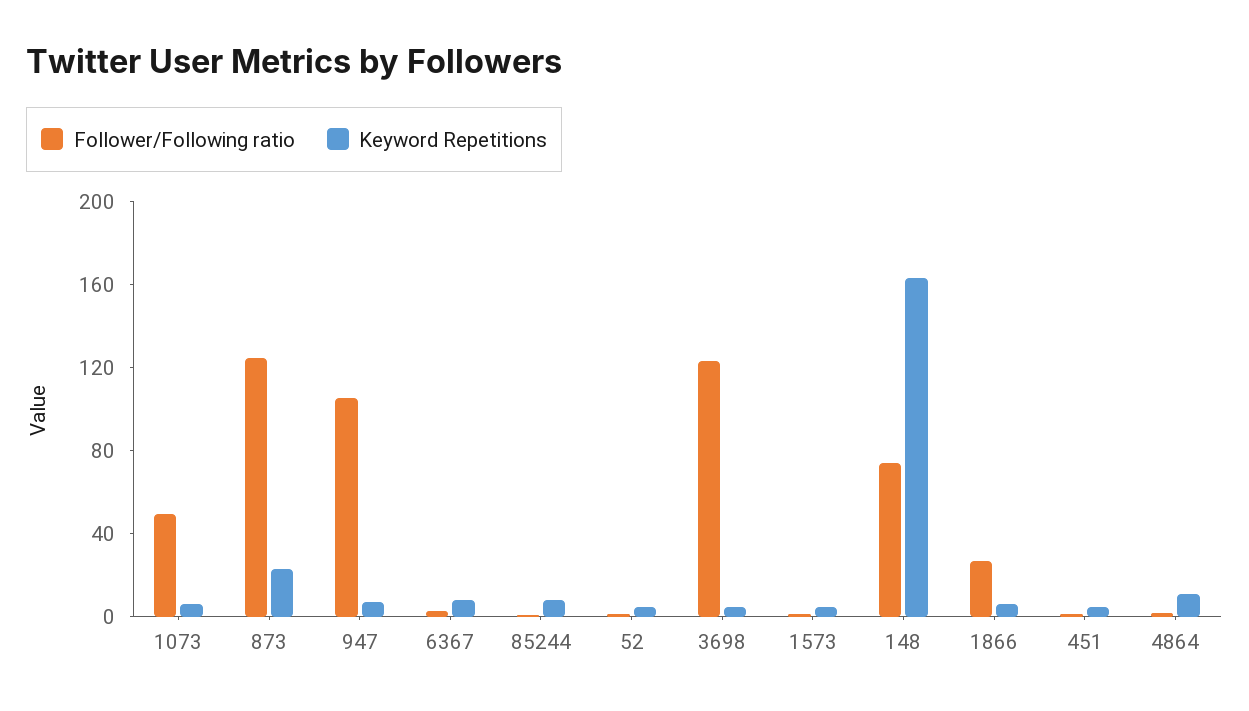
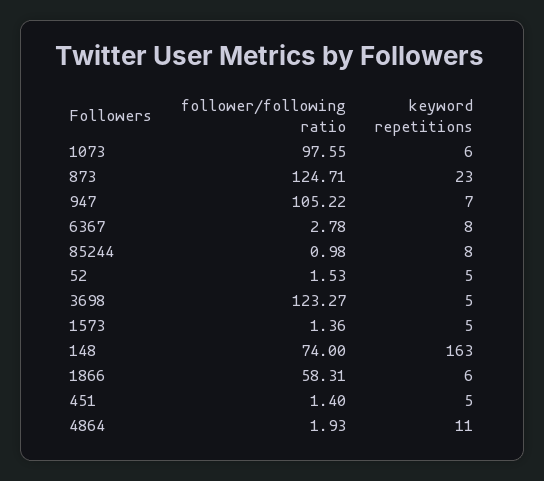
  {
    "Follower/Following ratio": {
-     "1073": 50,
+     "1073": 97.55,
      "873": 124.71,
      "947": 105.22,
      "6367": 2.78,
      "85244": 0.98,
      "52": 1.53,
      "3698": 123.27,
      "1573": 1.36,
      "148": 74,
-     "1866": 30,
+     "1866": 58.31,
      "451": 1.4,
      "4864": 1.93
    },
    "Keyword Repetitions": {
      "1073": 6,
      "873": 23,
      "947": 7,
      "6367": 8,
      "85244": 8,
      "52": 5,
      "3698": 5,
      "1573": 5,
      "148": 163,
      "1866": 6,
      "451": 5,
      "4864": 11
    }
  }

